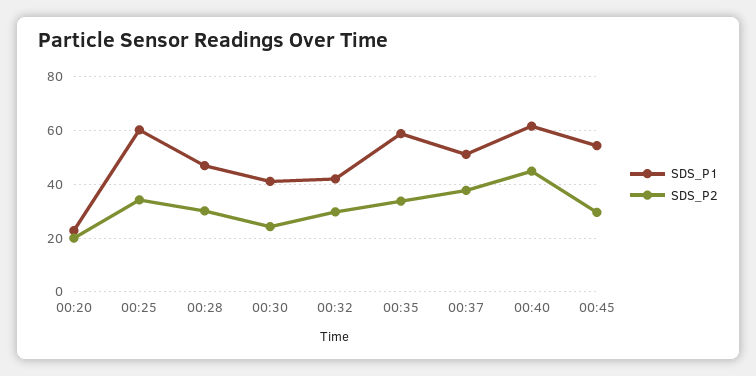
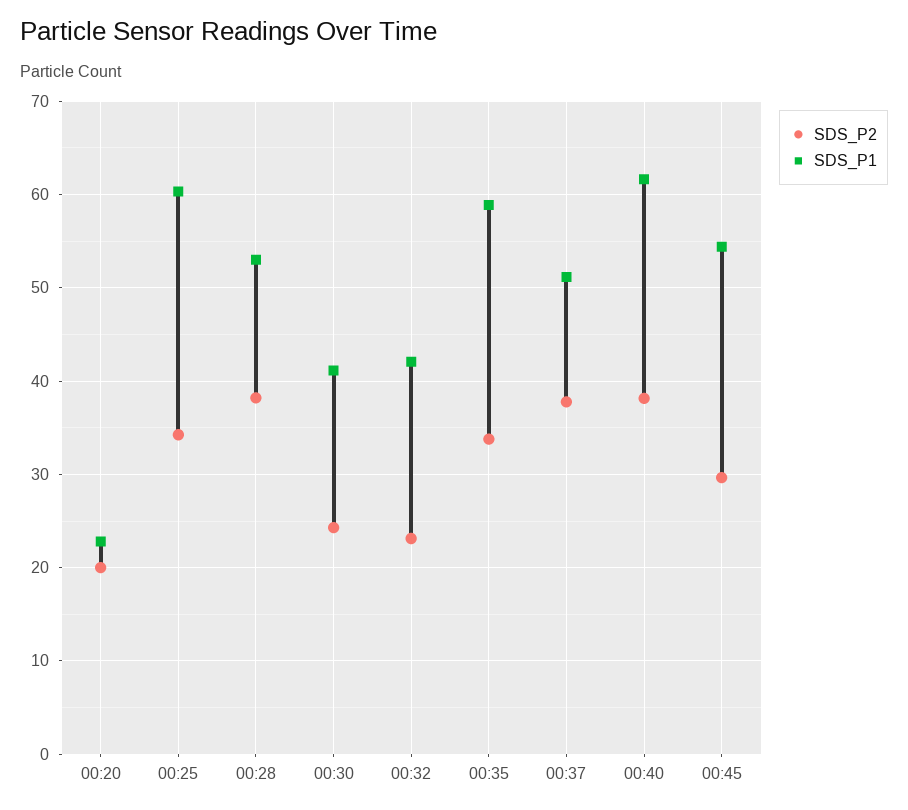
  {
    "SDS_P1": {
      "00:20": 23,
      "00:25": 60,
-     "00:28": 47.5,
+     "00:28": 53,
      "00:30": 41,
      "00:32": 42,
      "00:35": 59,
      "00:37": 51,
      "00:40": 62,
      "00:45": 54
    },
    "SDS_P2": {
      "00:20": 20,
      "00:25": 34,
-     "00:28": 30,
+     "00:28": 38,
      "00:30": 24,
-     "00:32": 30,
+     "00:32": 23,
      "00:35": 34,
      "00:37": 38,
-     "00:40": 45,
+     "00:40": 38,
      "00:45": 30
    }
  }

